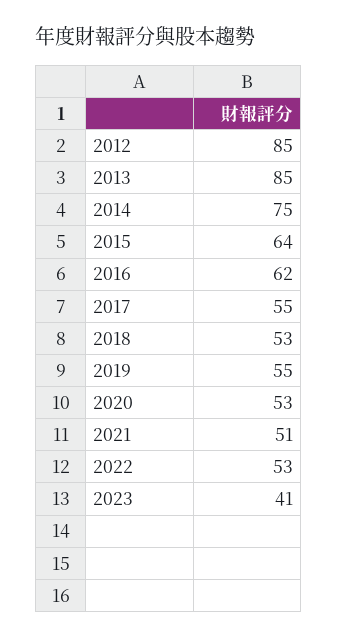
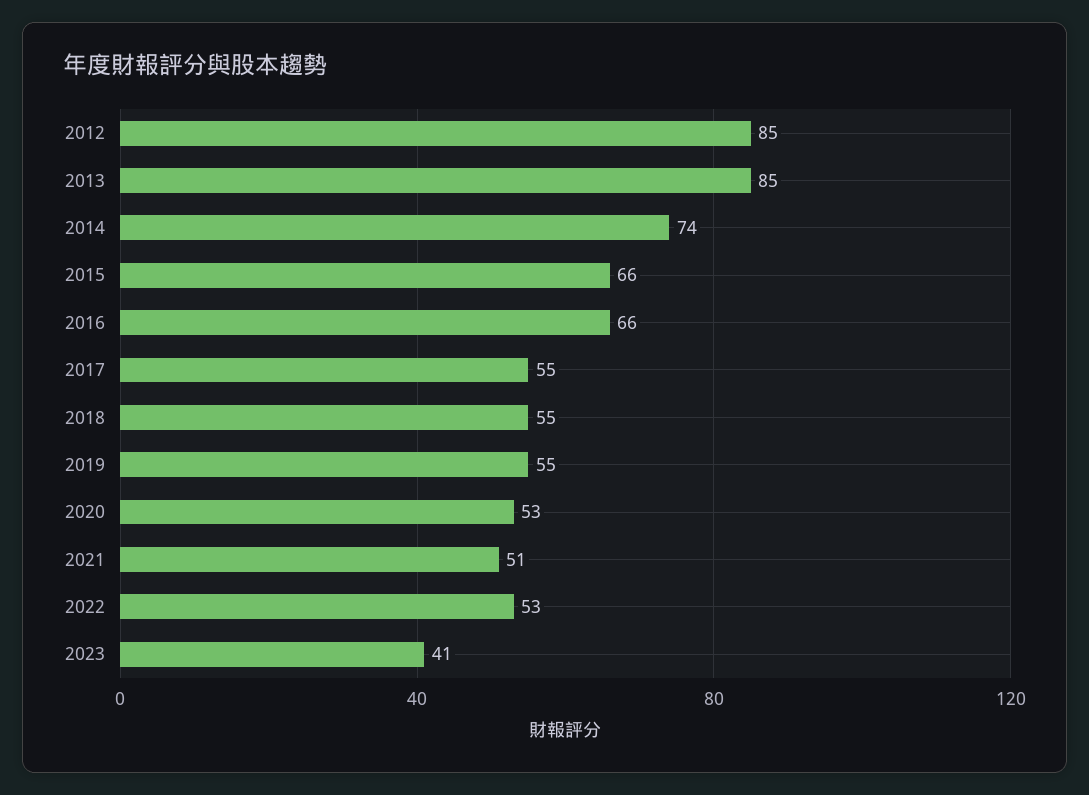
  {
    "2012": 85,
    "2013": 85,
-   "2014": 75,
+   "2014": 74,
-   "2015": 64,
+   "2015": 66,
-   "2016": 62,
+   "2016": 66,
    "2017": 55,
-   "2018": 53,
+   "2018": 55,
    "2019": 55,
    "2020": 53,
    "2021": 51,
    "2022": 53,
    "2023": 41
  }

